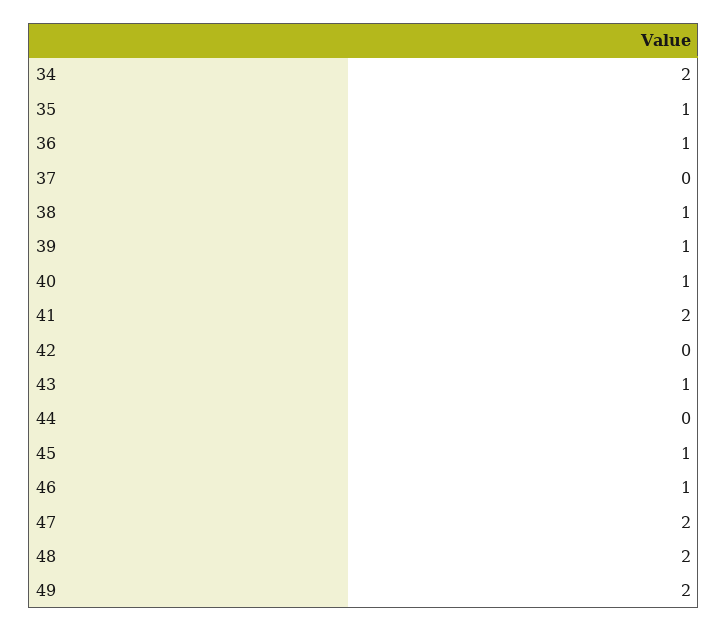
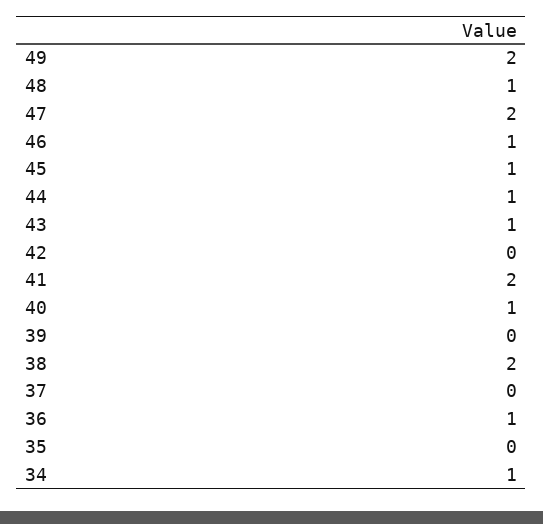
  {
-   "34": 2,
+   "34": 1,
-   "35": 1,
+   "35": 0,
    "36": 1,
    "37": 0,
-   "38": 1,
+   "38": 2,
-   "39": 1,
+   "39": 0,
    "40": 1,
    "41": 2,
    "42": 0,
    "43": 1,
-   "44": 0,
+   "44": 1,
    "45": 1,
    "46": 1,
    "47": 2,
-   "48": 2,
+   "48": 1,
    "49": 2
  }

